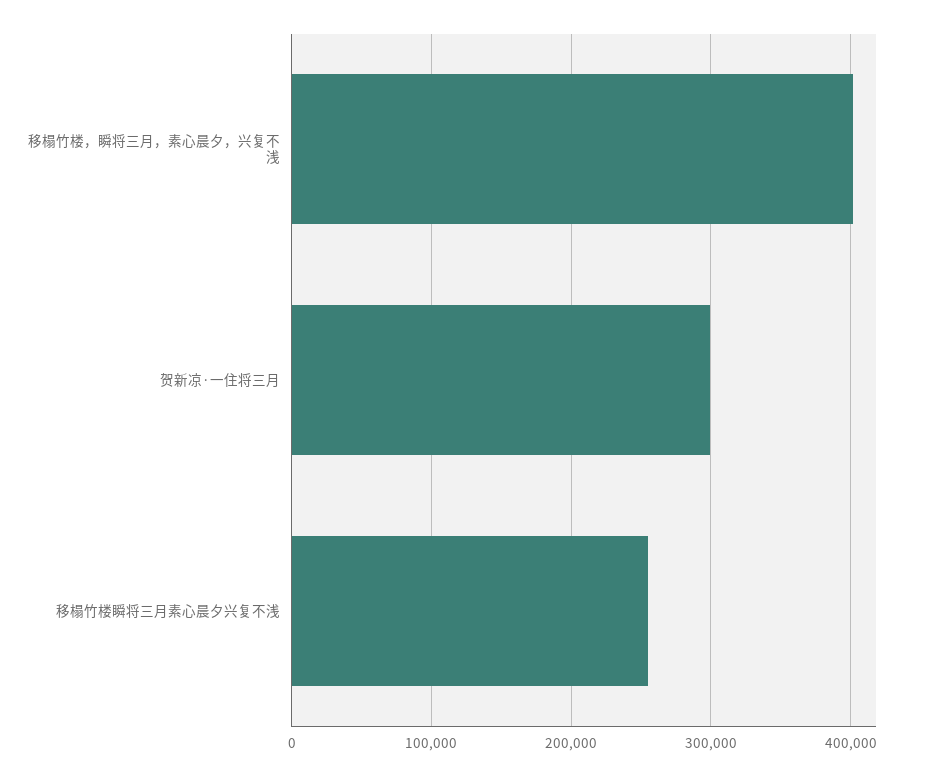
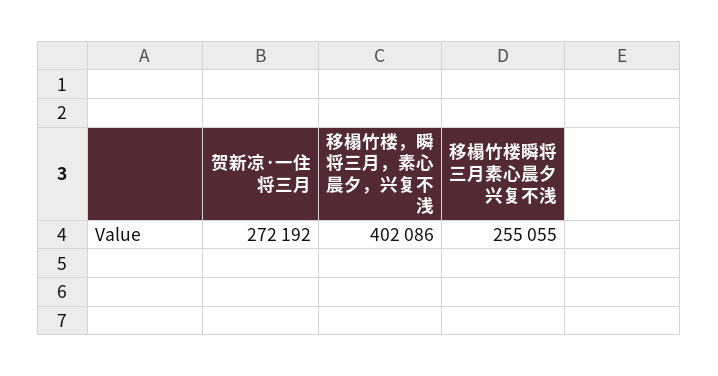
  {
    "移榻竹楼，瞬将三月，素心晨夕，兴复不浅": 402086,
-   "贺新凉·一住将三月": 300000,
+   "贺新凉·一住将三月": 272192,
    "移榻竹楼瞬将三月素心晨夕兴复不浅": 255055
  }

